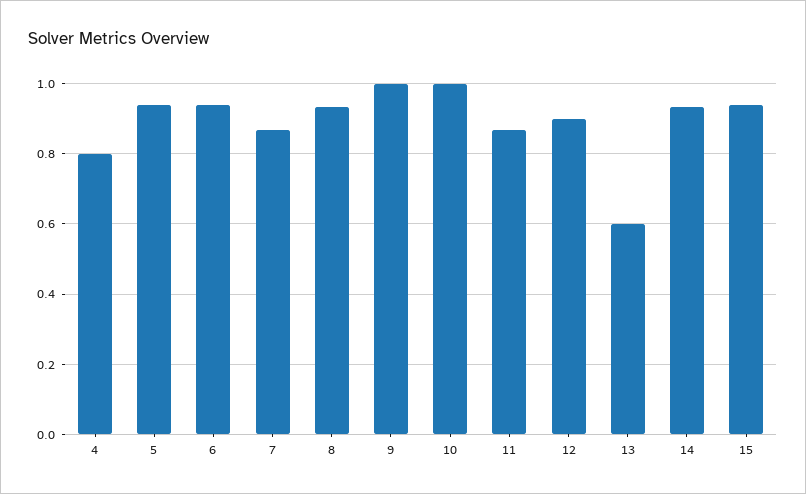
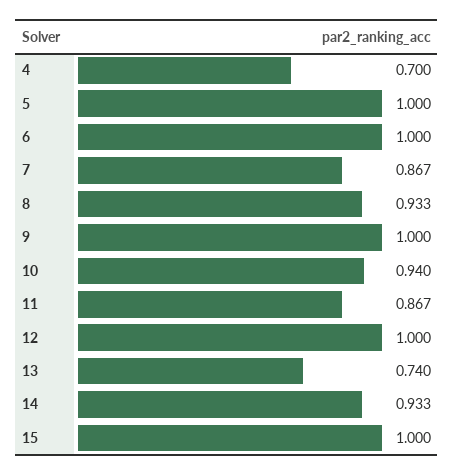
  {
-   "4": 0.8,
+   "4": 0.7,
-   "5": 0.94,
+   "5": 1,
-   "6": 0.94,
+   "6": 1,
    "7": 0.867,
    "8": 0.933,
    "9": 1,
-   "10": 1,
+   "10": 0.94,
    "11": 0.867,
-   "12": 0.9,
+   "12": 1,
-   "13": 0.6,
+   "13": 0.74,
    "14": 0.933,
-   "15": 0.94
+   "15": 1
  }

